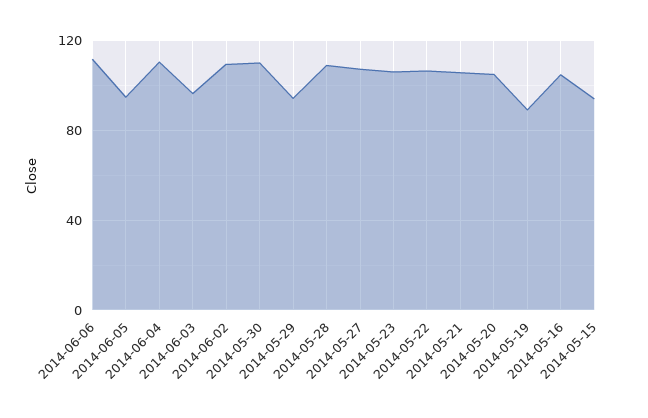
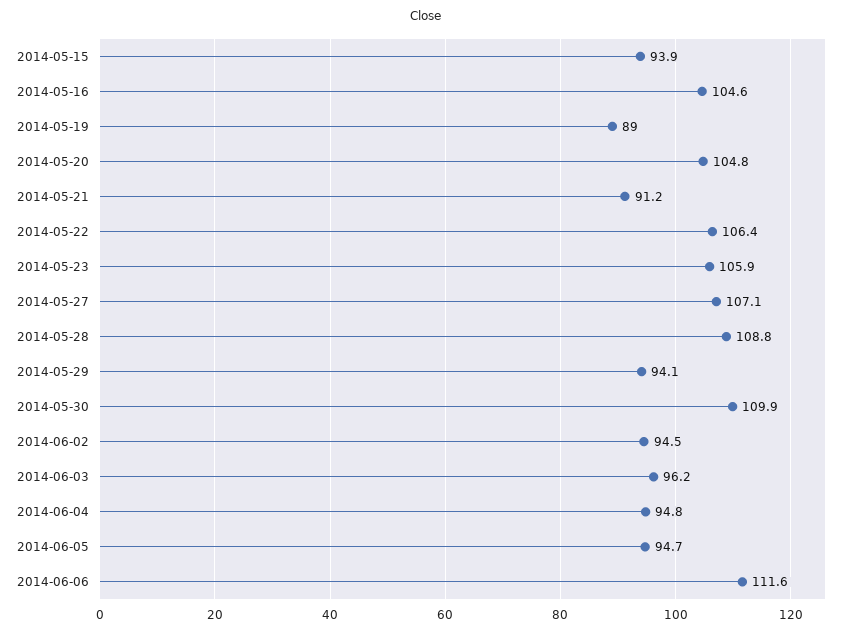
  {
    "2014-06-06": 111.6,
    "2014-06-05": 94.7,
-   "2014-06-04": 110,
+   "2014-06-04": 94.8,
    "2014-06-03": 96.2,
-   "2014-06-02": 110,
+   "2014-06-02": 94.5,
    "2014-05-30": 109.9,
    "2014-05-29": 94.1,
    "2014-05-28": 108.8,
    "2014-05-27": 107.1,
    "2014-05-23": 105.9,
    "2014-05-22": 106.4,
-   "2014-05-21": 105,
+   "2014-05-21": 91.2,
    "2014-05-20": 104.8,
    "2014-05-19": 89,
    "2014-05-16": 104.6,
    "2014-05-15": 93.9
  }

